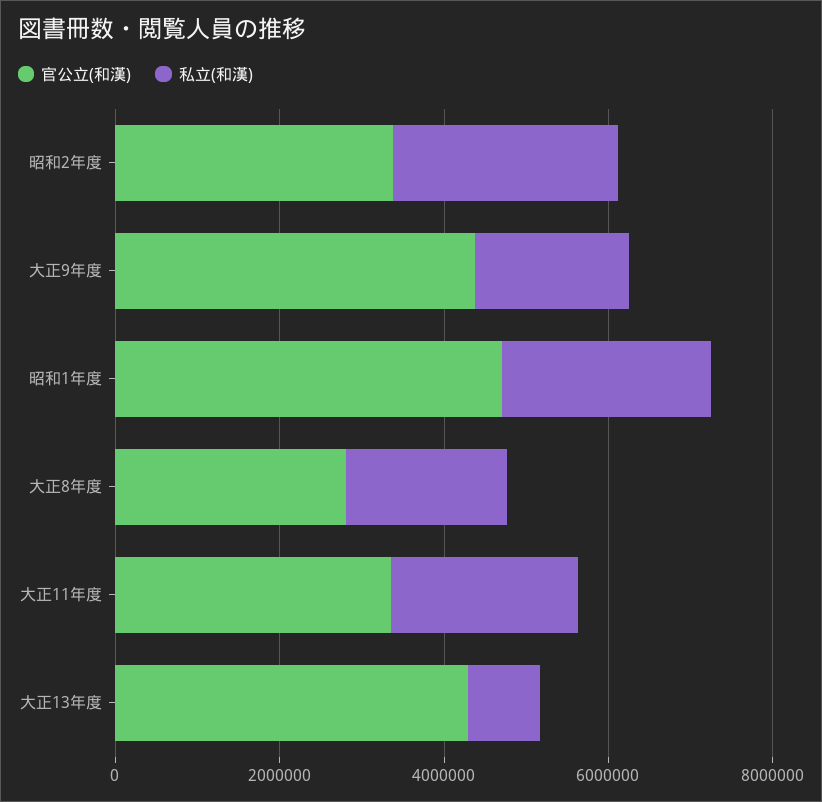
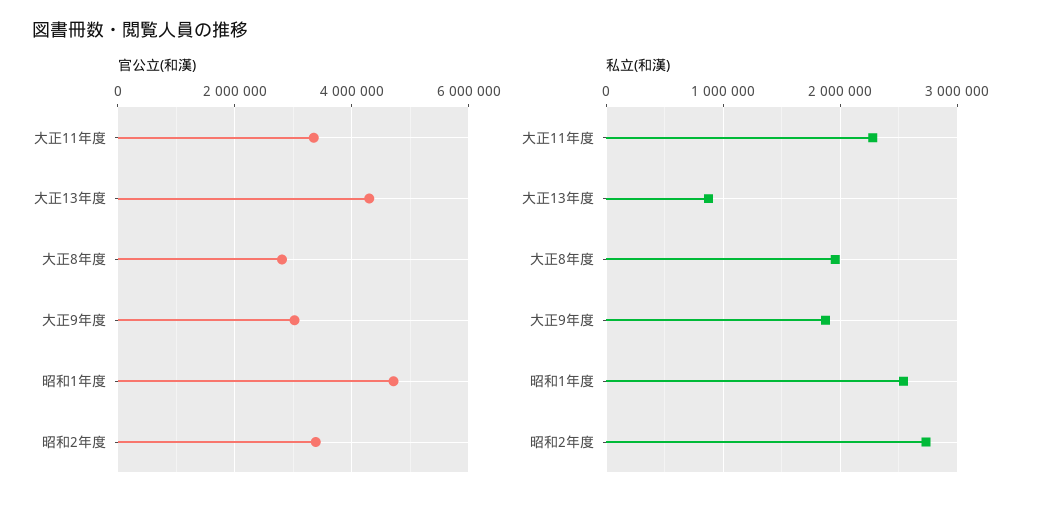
  {
    "官公立(和漢)": {
      "昭和2年度": 3400000,
-     "大正9年度": 4500000,
+     "大正9年度": 3000000,
      "昭和1年度": 4800000,
      "大正8年度": 2800000,
      "大正11年度": 3400000,
      "大正13年度": 4200000
    },
    "私立(和漢)": {
      "昭和2年度": 2700000,
      "大正9年度": 1900000,
      "昭和1年度": 2500000,
      "大正8年度": 2000000,
      "大正11年度": 2300000,
      "大正13年度": 900000
    }
  }

